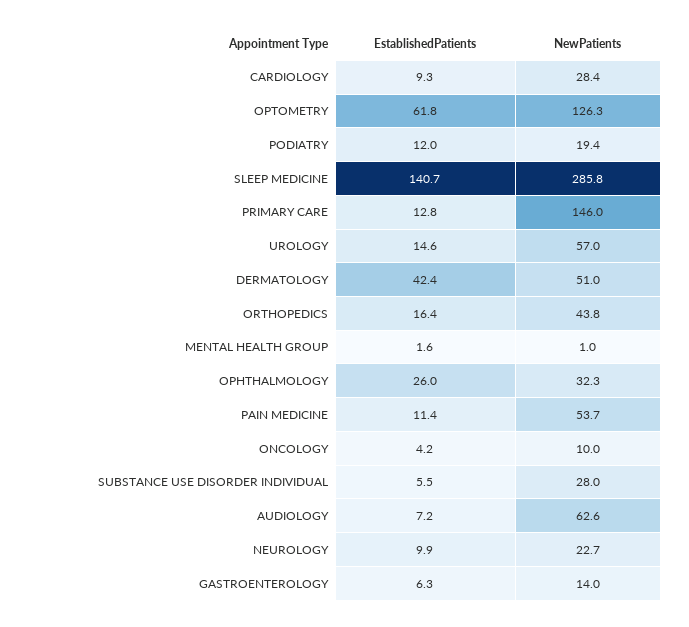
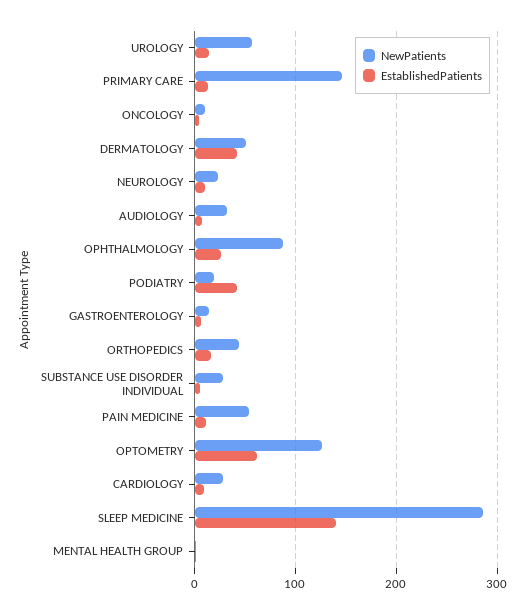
  {
    "EstablishedPatients": {
      "CARDIOLOGY": 9.3,
      "OPTOMETRY": 61.8,
-     "PODIATRY": 12,
+     "PODIATRY": 40,
      "SLEEP MEDICINE": 140.7,
      "PRIMARY CARE": 12.8,
      "UROLOGY": 14.6,
      "DERMATOLOGY": 42.4,
      "ORTHOPEDICS": 16.4,
      "MENTAL HEALTH GROUP": 1.6,
      "OPHTHALMOLOGY": 26,
      "PAIN MEDICINE": 11.4,
      "ONCOLOGY": 4.2,
      "SUBSTANCE USE DISORDER INDIVIDUAL": 5.5,
      "AUDIOLOGY": 7.2,
      "NEUROLOGY": 9.9,
      "GASTROENTEROLOGY": 6.3
    },
    "NewPatients": {
      "CARDIOLOGY": 28.4,
      "OPTOMETRY": 126.3,
      "PODIATRY": 19.4,
      "SLEEP MEDICINE": 285.8,
      "PRIMARY CARE": 146,
      "UROLOGY": 57,
      "DERMATOLOGY": 51,
      "ORTHOPEDICS": 43.8,
      "MENTAL HEALTH GROUP": 1,
-     "OPHTHALMOLOGY": 32.3,
+     "OPHTHALMOLOGY": 90,
      "PAIN MEDICINE": 53.7,
      "ONCOLOGY": 10,
      "SUBSTANCE USE DISORDER INDIVIDUAL": 28,
-     "AUDIOLOGY": 62.6,
+     "AUDIOLOGY": 30,
      "NEUROLOGY": 22.7,
      "GASTROENTEROLOGY": 14
    }
  }

